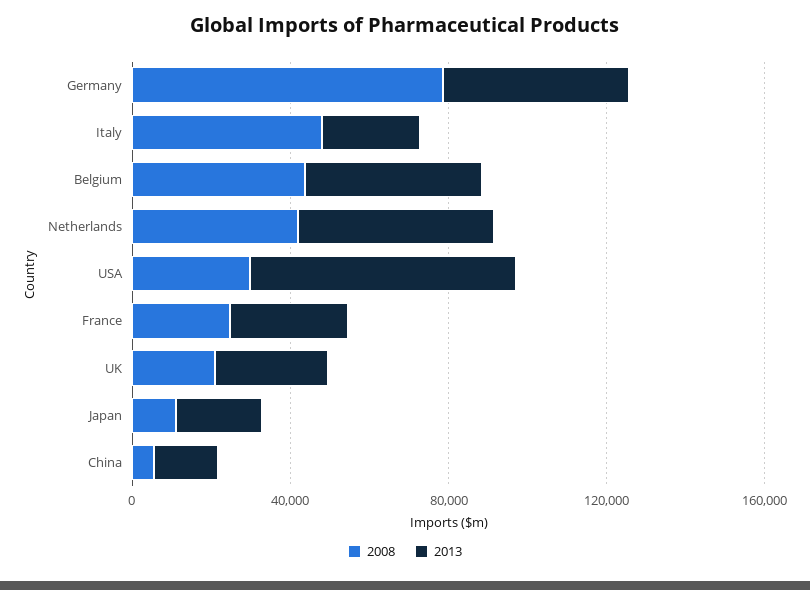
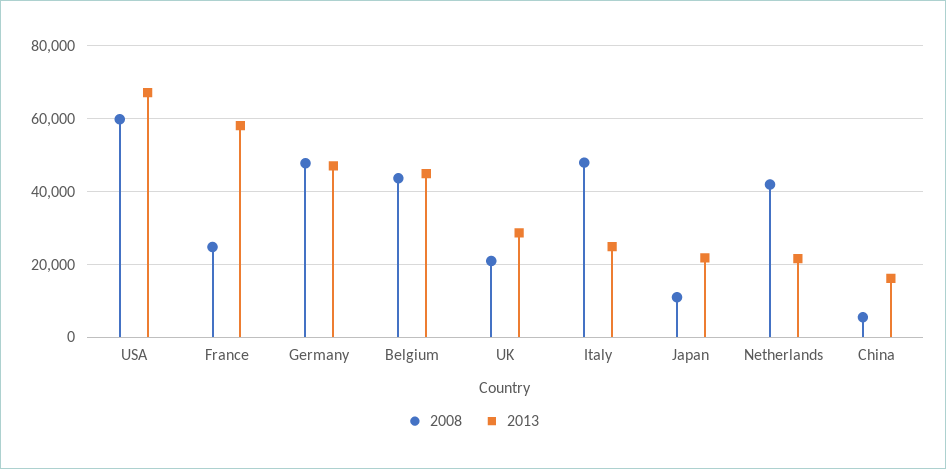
  {
    "2008": {
-     "Germany": 80000,
+     "Germany": 48000,
      "Italy": 48000,
      "Belgium": 44000,
      "Netherlands": 42000,
-     "USA": 30000,
+     "USA": 60000,
      "France": 24000,
      "UK": 20000,
      "Japan": 10000,
      "China": 6000
    },
    "2013": {
      "Germany": 48000,
      "Italy": 24000,
      "Belgium": 44000,
-     "Netherlands": 50000,
+     "Netherlands": 22000,
      "USA": 68000,
-     "France": 30000,
+     "France": 58000,
      "UK": 28000,
      "Japan": 22000,
      "China": 16000
    }
  }

